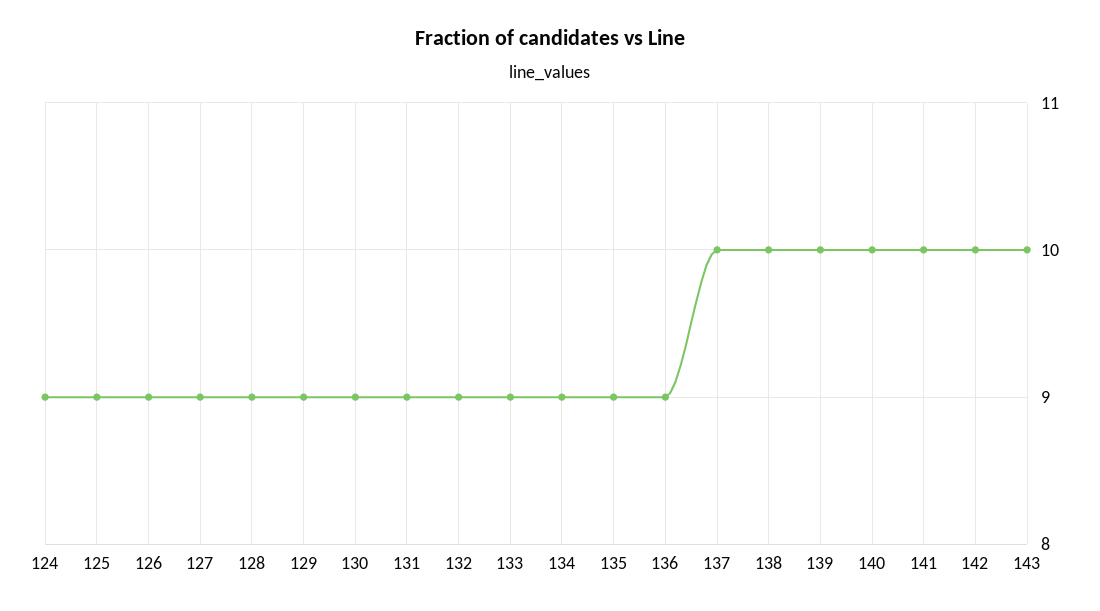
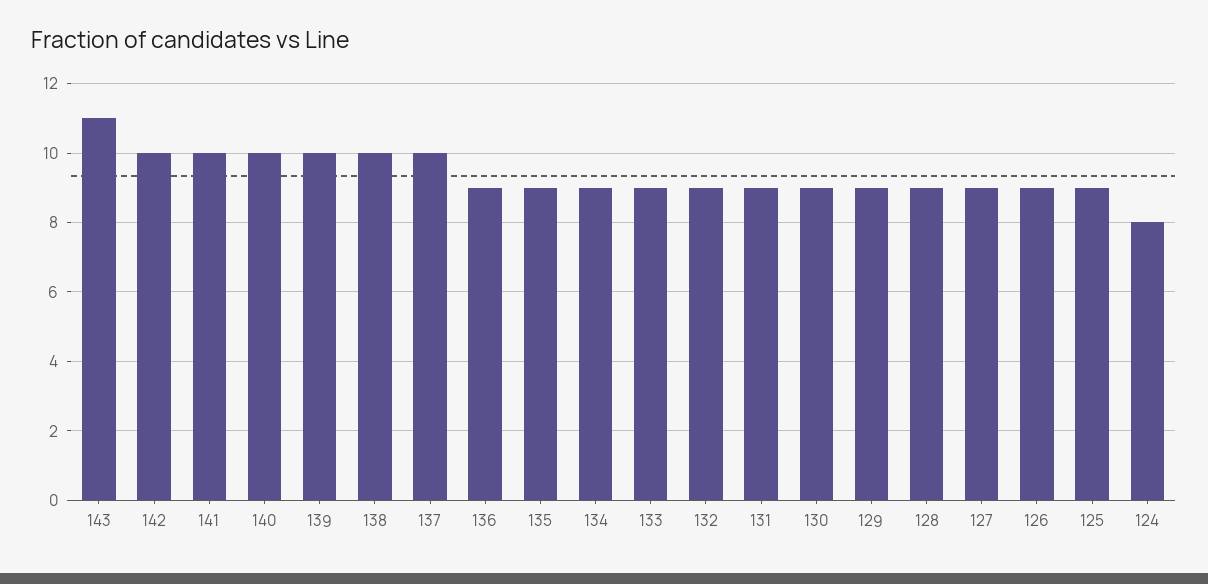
  {
-   "124": 9,
+   "124": 8,
    "125": 9,
    "126": 9,
    "127": 9,
    "128": 9,
    "129": 9,
    "130": 9,
    "131": 9,
    "132": 9,
    "133": 9,
    "134": 9,
    "135": 9,
    "136": 9,
    "137": 10,
    "138": 10,
    "139": 10,
    "140": 10,
    "141": 10,
    "142": 10,
-   "143": 10
+   "143": 11
  }

